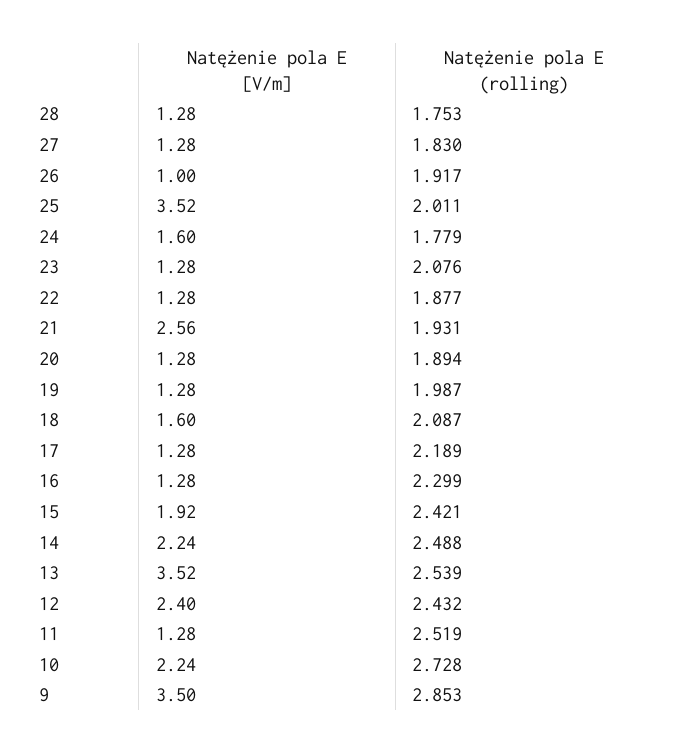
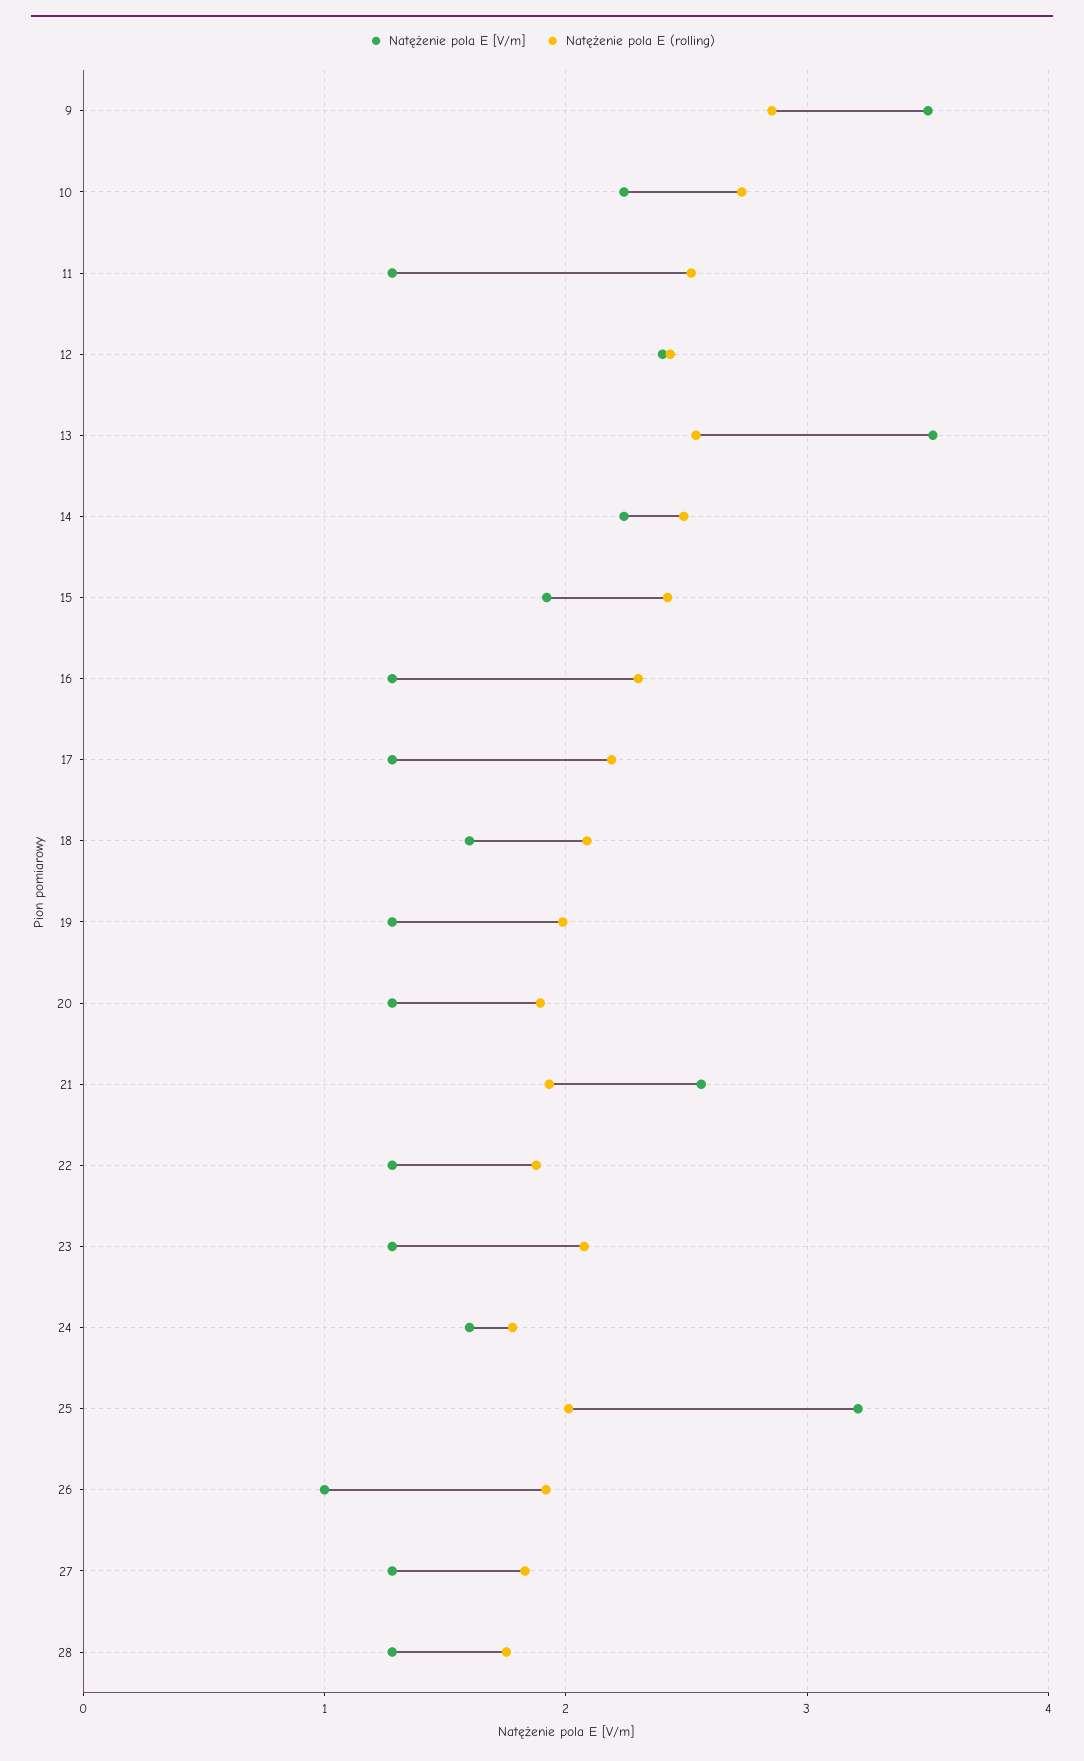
  {
    "Natężenie pola E [V/m]": {
      "28": 1.28,
      "27": 1.28,
      "26": 1,
-     "25": 3.52,
+     "25": 3.2,
      "24": 1.6,
      "23": 1.28,
      "22": 1.28,
      "21": 2.56,
      "20": 1.28,
      "19": 1.28,
      "18": 1.6,
      "17": 1.28,
      "16": 1.28,
      "15": 1.92,
      "14": 2.24,
      "13": 3.52,
      "12": 2.4,
      "11": 1.28,
      "10": 2.24,
      "9": 3.5
    },
    "Natężenie pola E (rolling)": {
      "28": 1.753,
      "27": 1.83,
      "26": 1.917,
      "25": 2.011,
      "24": 1.779,
      "23": 2.076,
      "22": 1.877,
      "21": 1.931,
      "20": 1.894,
      "19": 1.987,
      "18": 2.087,
      "17": 2.189,
      "16": 2.299,
      "15": 2.421,
      "14": 2.488,
      "13": 2.539,
      "12": 2.432,
      "11": 2.519,
      "10": 2.728,
      "9": 2.853
    }
  }

